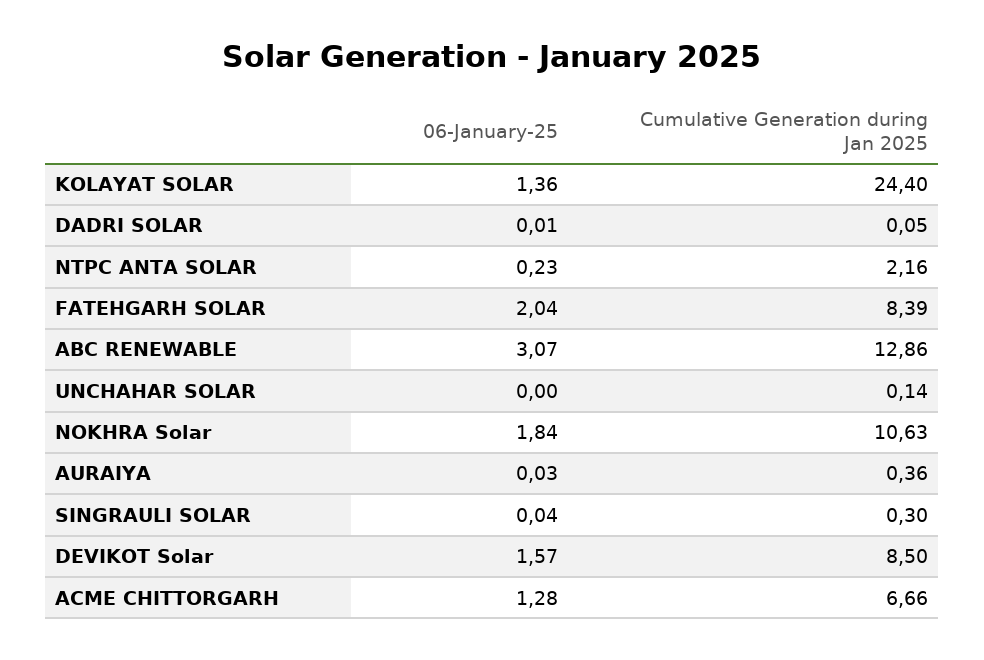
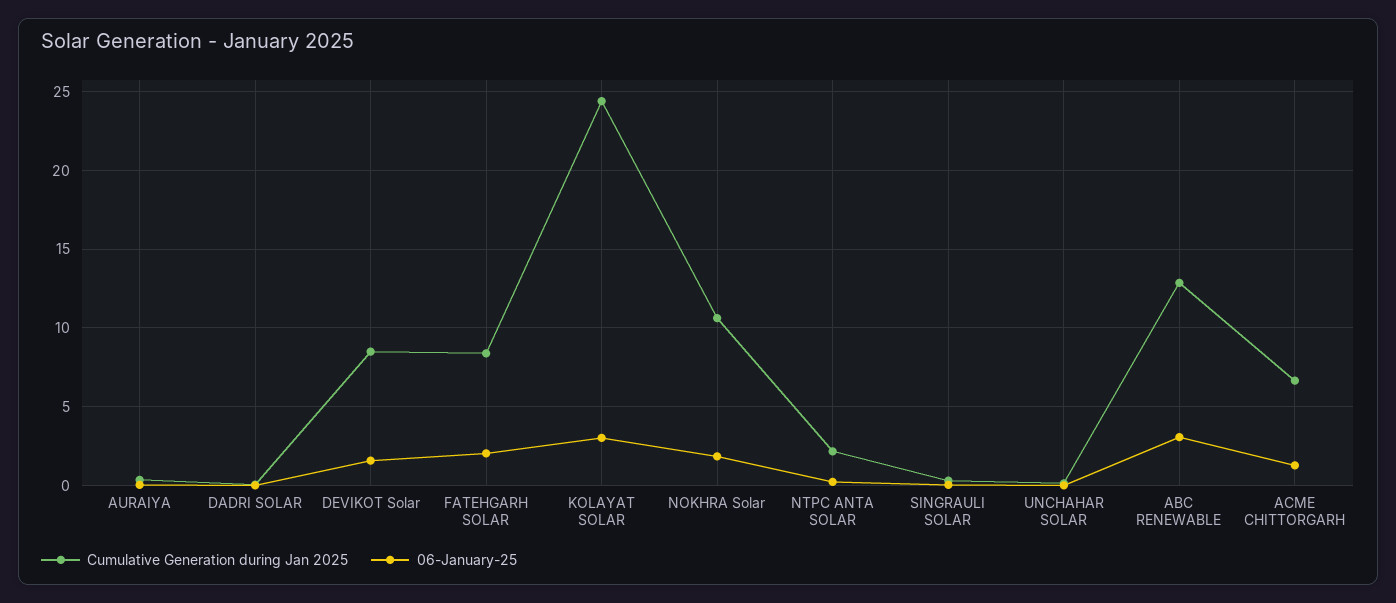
  {
    "06-January-25": {
-     "KOLAYAT SOLAR": 1.36,
+     "KOLAYAT SOLAR": 3,
      "DADRI SOLAR": 0.01,
      "NTPC ANTA SOLAR": 0.23,
      "FATEHGARH SOLAR": 2.04,
      "ABC RENEWABLE": 3.07,
      "UNCHAHAR SOLAR": 0,
      "NOKHRA Solar": 1.84,
      "AURAIYA": 0.03,
      "SINGRAULI SOLAR": 0.04,
      "DEVIKOT Solar": 1.57,
      "ACME CHITTORGARH": 1.28
    },
    "Cumulative Generation during Jan 2025": {
      "KOLAYAT SOLAR": 24.4,
      "DADRI SOLAR": 0.05,
      "NTPC ANTA SOLAR": 2.16,
      "FATEHGARH SOLAR": 8.39,
      "ABC RENEWABLE": 12.86,
      "UNCHAHAR SOLAR": 0.14,
      "NOKHRA Solar": 10.63,
      "AURAIYA": 0.36,
      "SINGRAULI SOLAR": 0.3,
      "DEVIKOT Solar": 8.5,
      "ACME CHITTORGARH": 6.66
    }
  }

